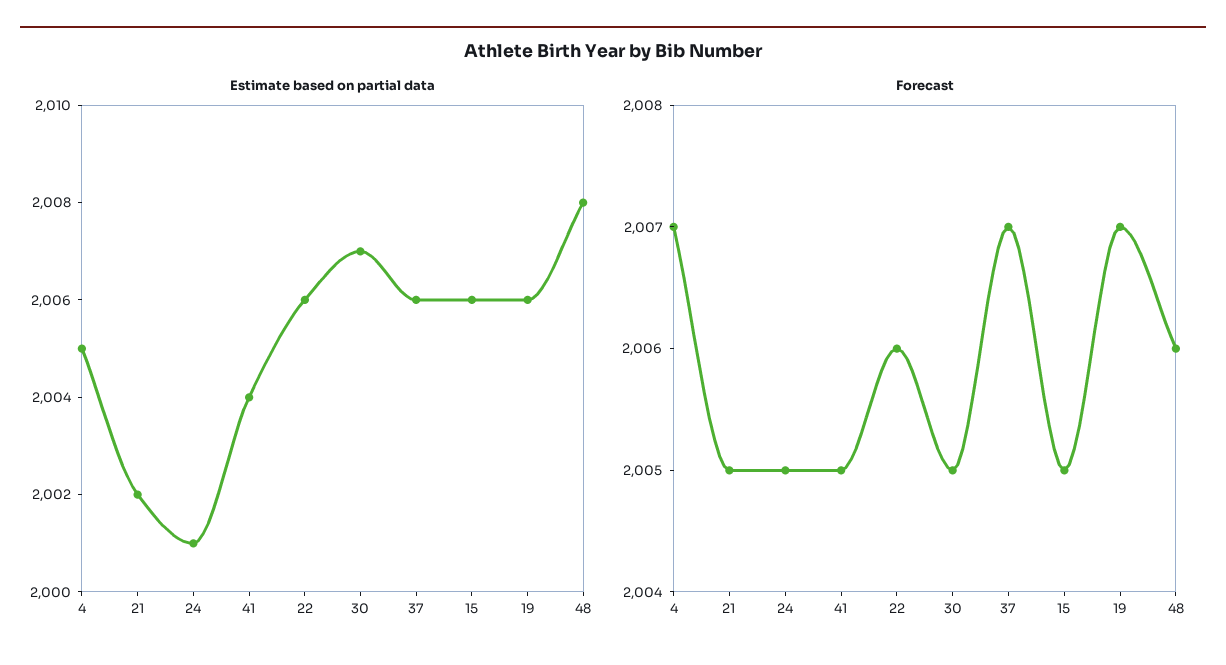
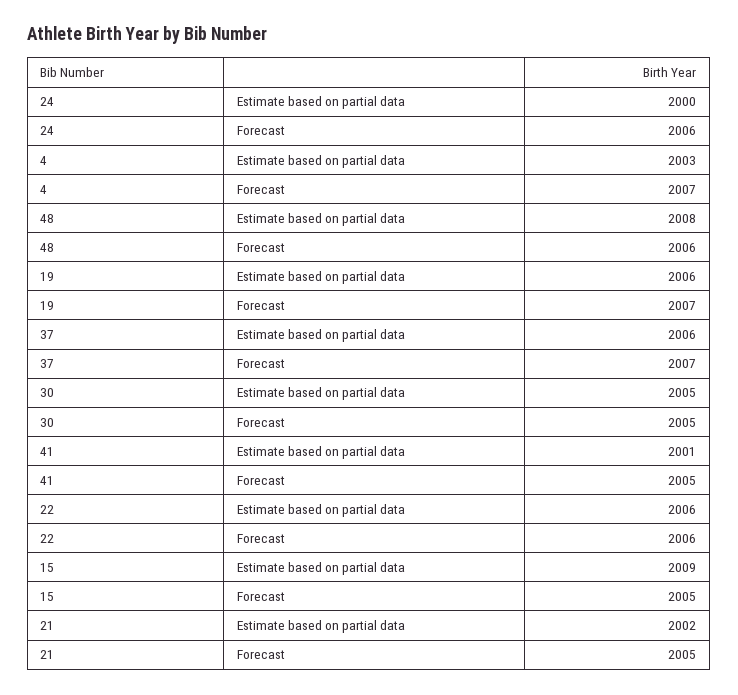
  {
    "Estimate based on partial data": {
-     "4": 2005,
+     "4": 2003,
      "21": 2002,
-     "24": 2001,
+     "24": 2000,
-     "41": 2004,
+     "41": 2001,
      "22": 2006,
-     "30": 2007,
+     "30": 2005,
      "37": 2006,
-     "15": 2006,
+     "15": 2009,
      "19": 2006,
      "48": 2008
    },
    "Forecast": {
      "4": 2007,
      "21": 2005,
-     "24": 2005,
+     "24": 2006,
      "41": 2005,
      "22": 2006,
      "30": 2005,
      "37": 2007,
      "15": 2005,
      "19": 2007,
      "48": 2006
    }
  }

